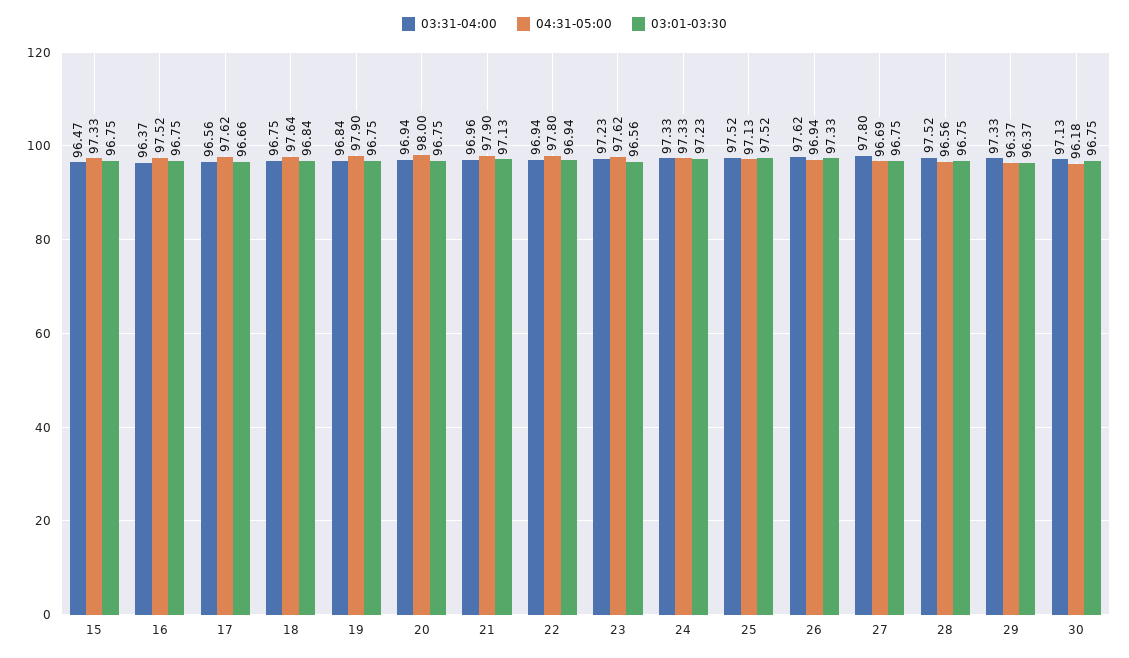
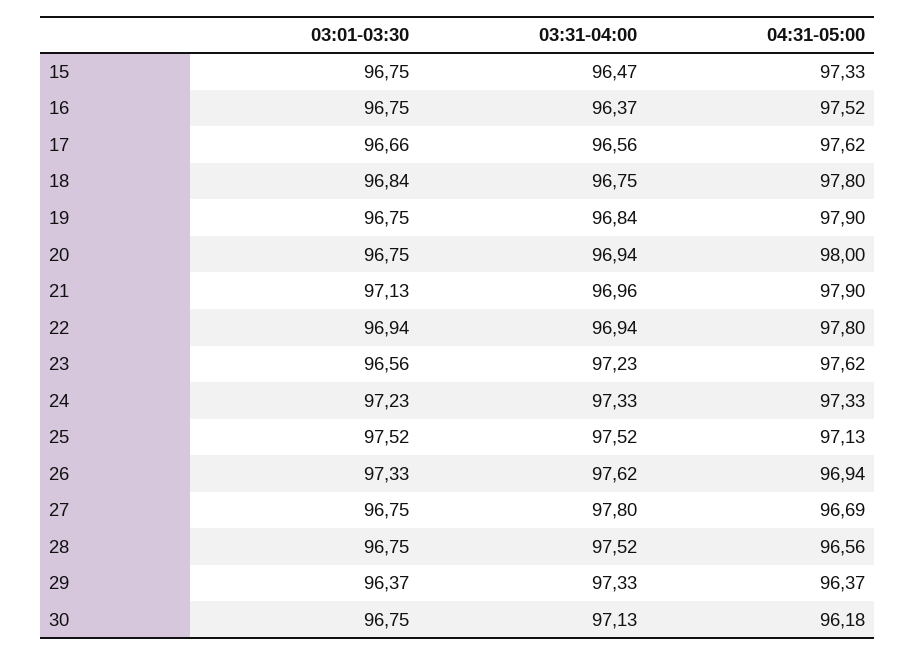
  {
    "03:31-04:00": {
      "15": 96.47,
      "16": 96.37,
      "17": 96.56,
      "18": 96.75,
      "19": 96.84,
      "20": 96.94,
      "21": 96.96,
      "22": 96.94,
      "23": 97.23,
      "24": 97.33,
      "25": 97.52,
      "26": 97.62,
      "27": 97.8,
      "28": 97.52,
      "29": 97.33,
      "30": 97.13
    },
    "04:31-05:00": {
      "15": 97.33,
      "16": 97.52,
      "17": 97.62,
-     "18": 97.64,
+     "18": 97.8,
      "19": 97.9,
      "20": 98,
      "21": 97.9,
      "22": 97.8,
      "23": 97.62,
      "24": 97.33,
      "25": 97.13,
      "26": 96.94,
      "27": 96.69,
      "28": 96.56,
      "29": 96.37,
      "30": 96.18
    },
    "03:01-03:30": {
      "15": 96.75,
      "16": 96.75,
      "17": 96.66,
      "18": 96.84,
      "19": 96.75,
      "20": 96.75,
      "21": 97.13,
      "22": 96.94,
      "23": 96.56,
      "24": 97.23,
      "25": 97.52,
      "26": 97.33,
      "27": 96.75,
      "28": 96.75,
      "29": 96.37,
      "30": 96.75
    }
  }

